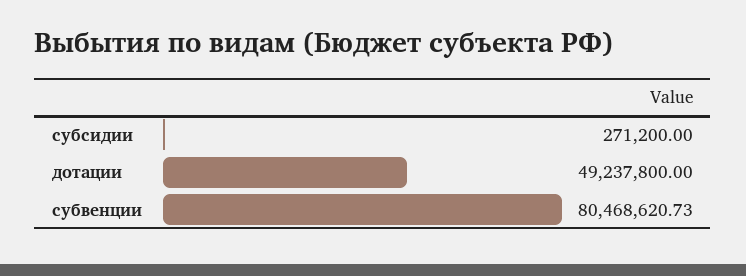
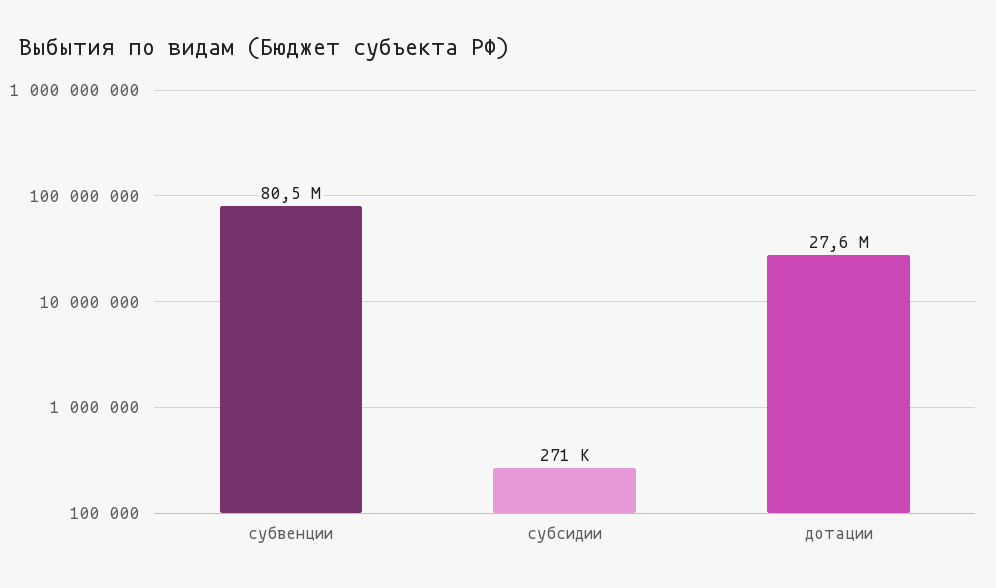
  {
    "субсидии": 271200,
-   "дотации": 49237800,
+   "дотации": 27600000,
    "субвенции": 80468620.73
  }

